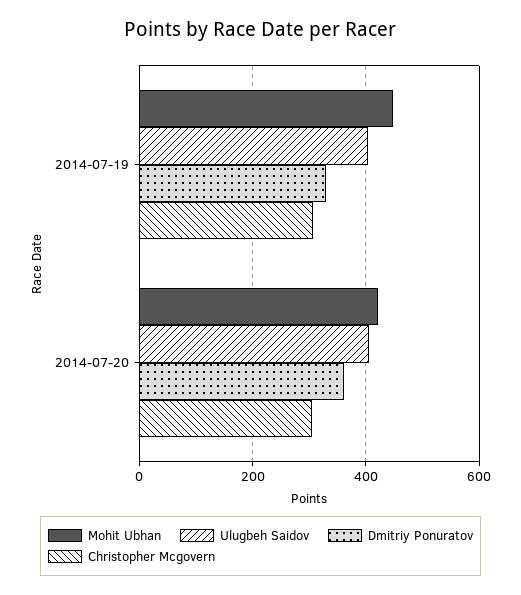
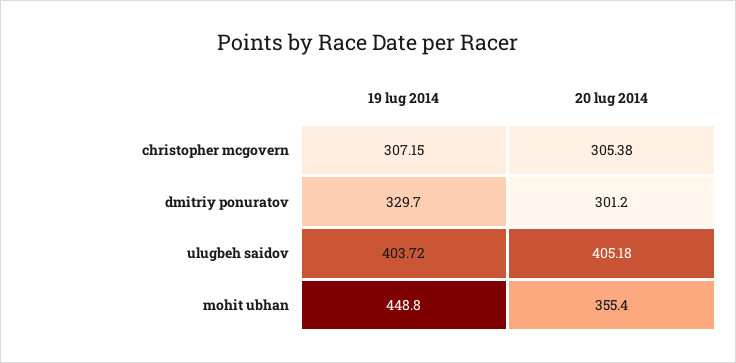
  {
    "Mohit Ubhan": {
      "2014-07-19": 448.8,
-     "2014-07-20": 420
+     "2014-07-20": 355.4
    },
    "Ulugbeh Saidov": {
      "2014-07-19": 403.72,
      "2014-07-20": 405.18
    },
    "Dmitriy Ponuratov": {
      "2014-07-19": 329.7,
-     "2014-07-20": 360
+     "2014-07-20": 301.2
    },
    "Christopher Mcgovern": {
      "2014-07-19": 307.15,
      "2014-07-20": 305.38
    }
  }

